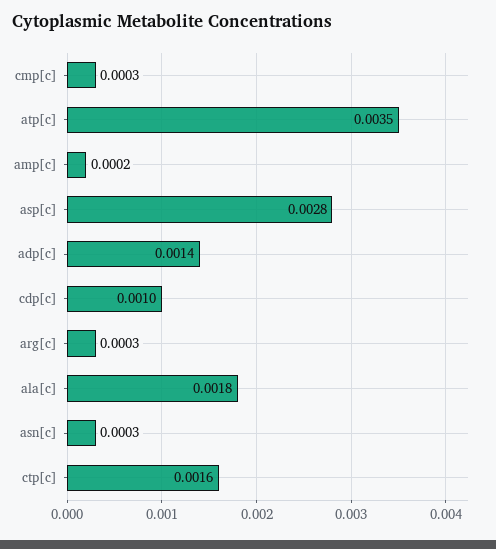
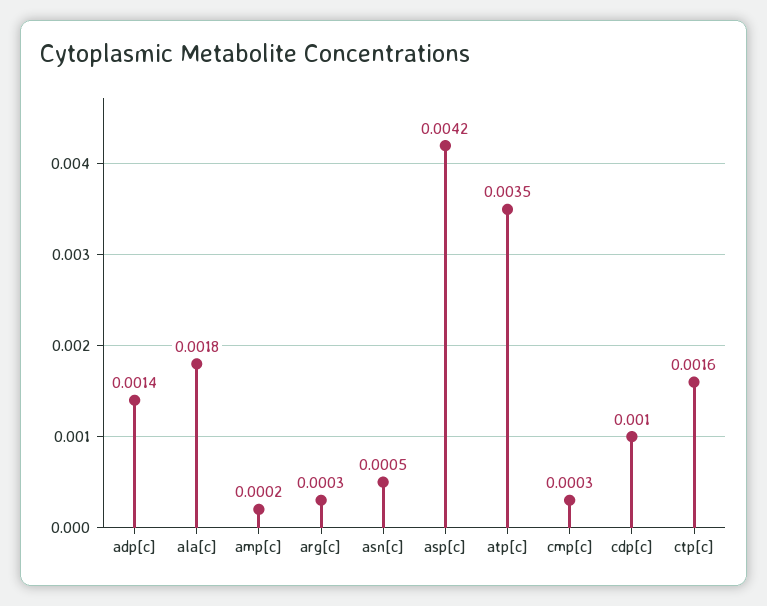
  {
    "cmp[c]": 0.0003,
    "atp[c]": 0.0035,
    "amp[c]": 0.0002,
-   "asp[c]": 0.0028,
+   "asp[c]": 0.0042,
    "adp[c]": 0.0014,
    "cdp[c]": 0.001,
    "arg[c]": 0.0003,
    "ala[c]": 0.0018,
-   "asn[c]": 0.0003,
+   "asn[c]": 0.0005,
    "ctp[c]": 0.0016
  }

